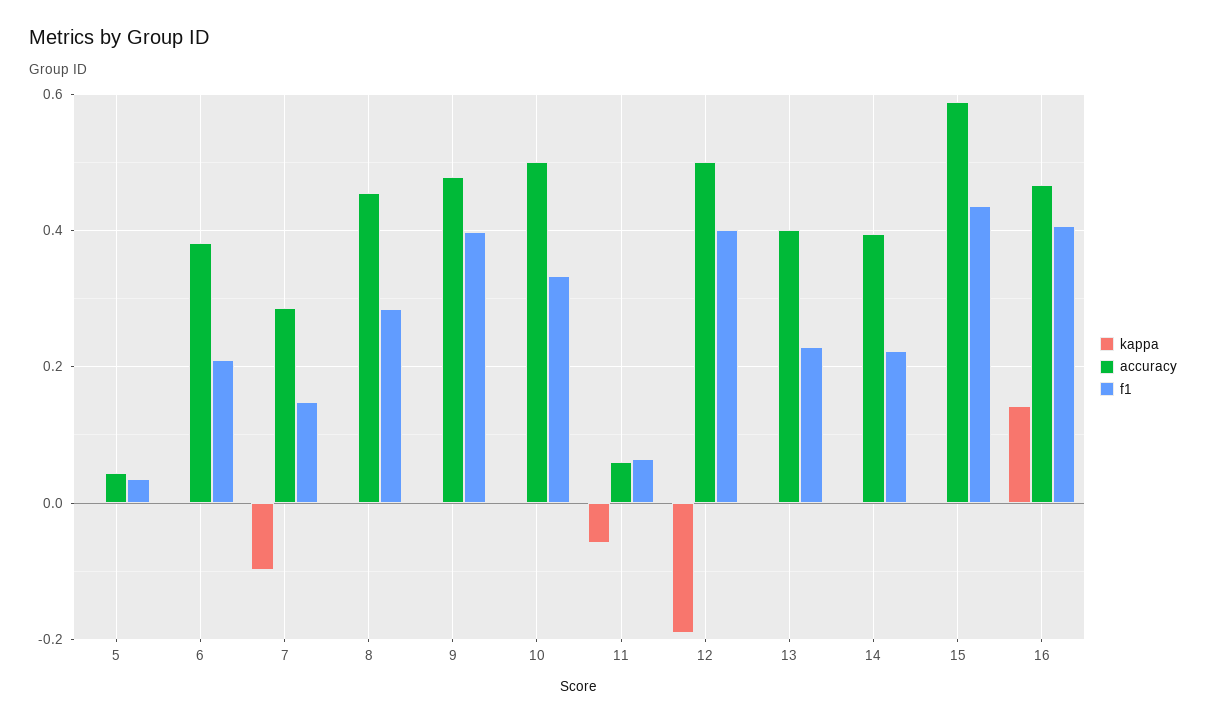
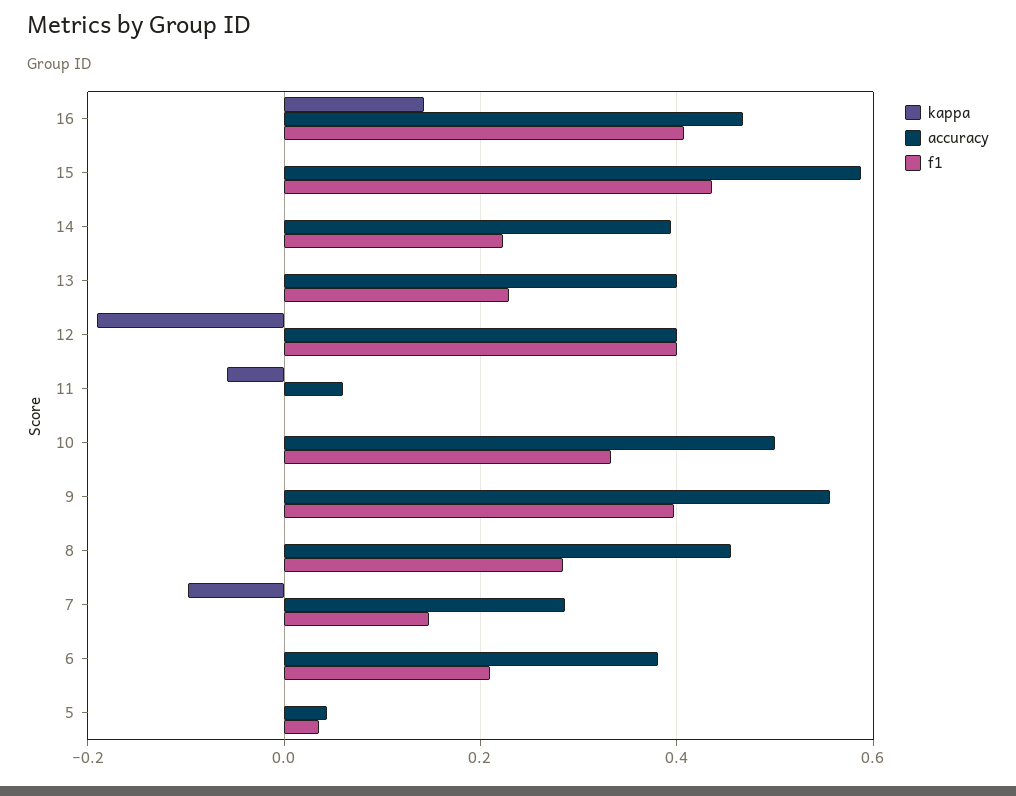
  {
    "kappa": {
      "5": 0,
      "6": 0,
      "7": -0.1,
      "8": 0,
      "9": 0,
      "10": 0,
      "11": -0.06,
      "12": -0.2,
      "13": 0,
      "14": 0,
      "15": 0,
      "16": 0.14
    },
    "accuracy": {
      "5": 0.04,
      "6": 0.38,
      "7": 0.28,
      "8": 0.46,
-     "9": 0.48,
+     "9": 0.56,
      "10": 0.5,
      "11": 0.06,
-     "12": 0.5,
+     "12": 0.4,
      "13": 0.4,
      "14": 0.4,
      "15": 0.58,
      "16": 0.46
    },
    "f1": {
      "5": 0.04,
      "6": 0.22,
      "7": 0.14,
      "8": 0.28,
      "9": 0.4,
      "10": 0.34,
-     "11": 0.06,
+     "11": 0,
      "12": 0.4,
      "13": 0.22,
      "14": 0.22,
      "15": 0.44,
      "16": 0.4
    }
  }

